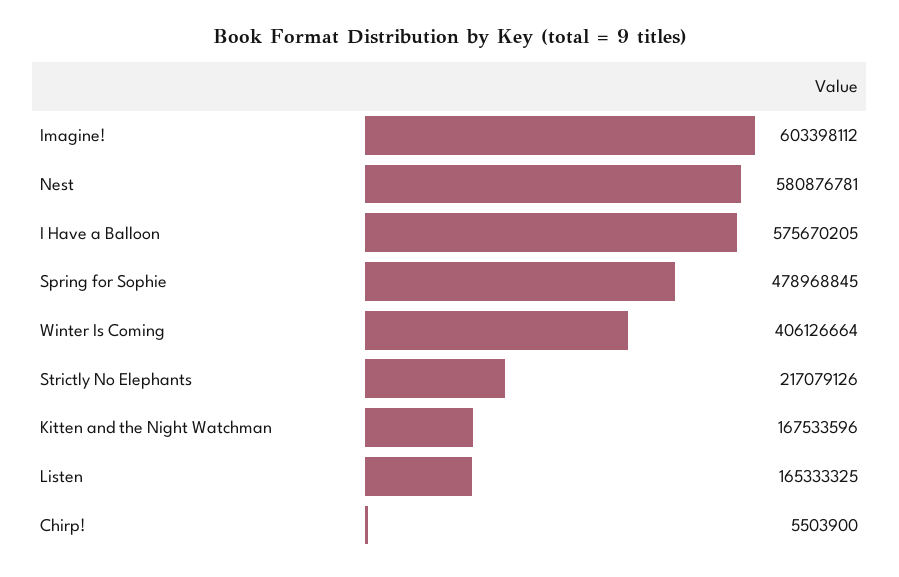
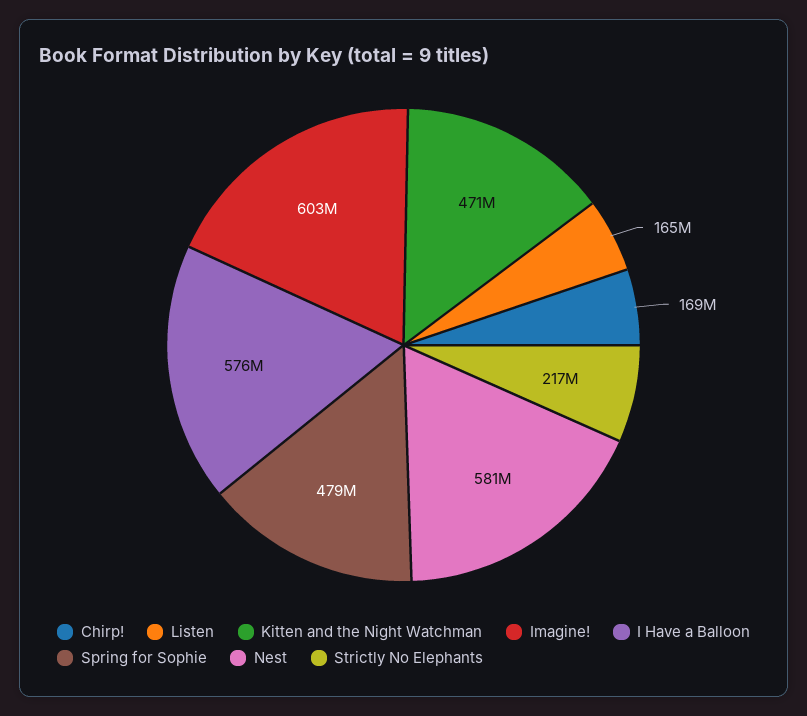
  {
    "Imagine!": 603398112,
    "Nest": 580876781,
    "I Have a Balloon": 575670205,
    "Spring for Sophie": 478968845,
-   "Winter Is Coming": 406126664,
    "Strictly No Elephants": 217079126,
-   "Kitten and the Night Watchman": 167533596,
+   "Kitten and the Night Watchman": 471000000,
    "Listen": 165333325,
-   "Chirp!": 5503900
+   "Chirp!": 169000000
  }

